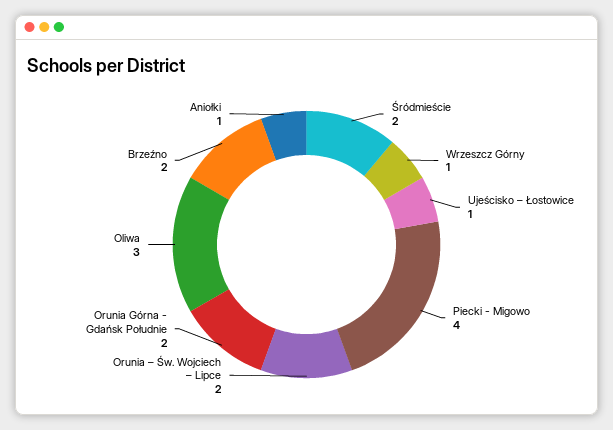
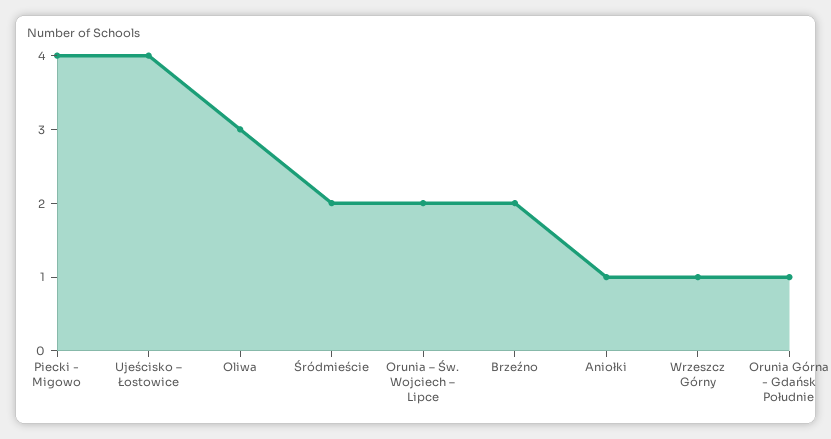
  {
    "Śródmieście": 2,
    "Wrzeszcz Górny": 1,
-   "Ujeścisko – Łostowice": 1,
+   "Ujeścisko – Łostowice": 4,
    "Piecki - Migowo": 4,
    "Orunia – Św. Wojciech – Lipce": 2,
-   "Orunia Górna - Gdańsk Południe": 2,
+   "Orunia Górna - Gdańsk Południe": 1,
    "Oliwa": 3,
    "Brzeźno": 2,
    "Aniołki": 1
  }

